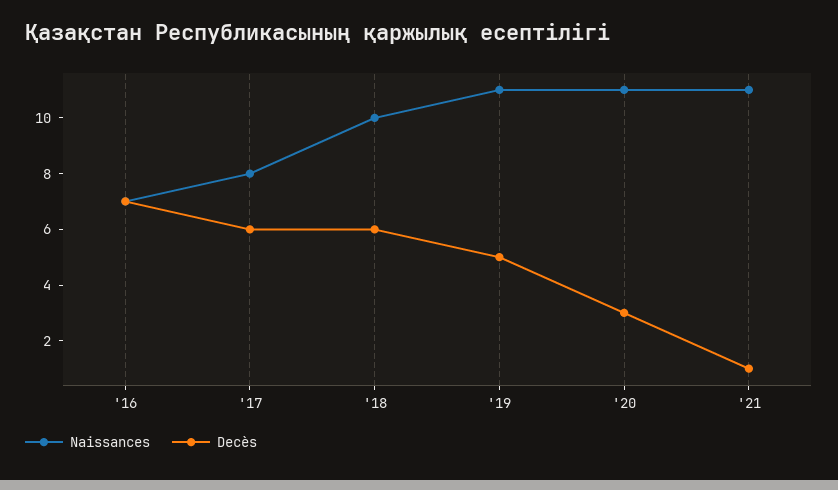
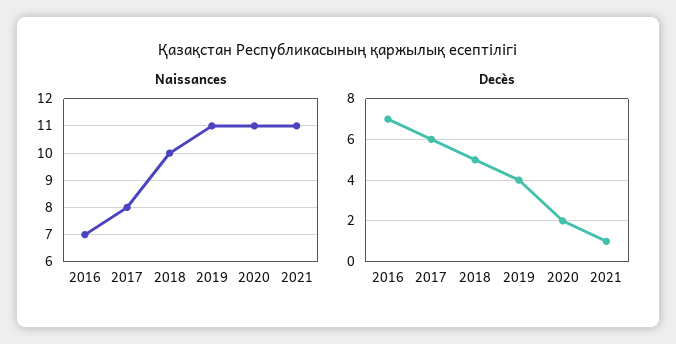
  {
    "Naissances": {
      "'16": 7,
      "'17": 8,
      "'18": 10,
      "'19": 11,
      "'20": 11,
      "'21": 11
    },
    "Decès": {
      "'16": 7,
      "'17": 6,
-     "'18": 6,
+     "'18": 5,
-     "'19": 5,
+     "'19": 4,
-     "'20": 3,
+     "'20": 2,
      "'21": 1
    }
  }

